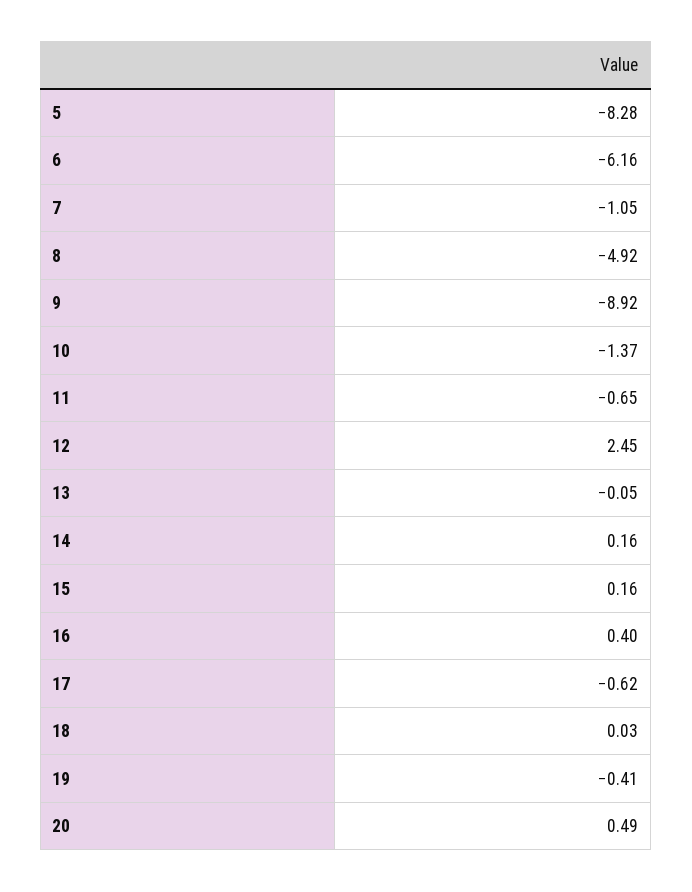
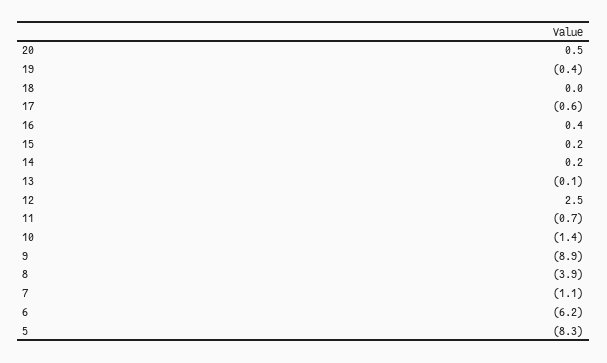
  {
    "5": -8.28,
    "6": -6.16,
    "7": -1.05,
-   "8": -4.92,
+   "8": -3.9,
    "9": -8.92,
    "10": -1.37,
    "11": -0.65,
    "12": 2.45,
    "13": -0.05,
    "14": 0.16,
    "15": 0.16,
    "16": 0.4,
    "17": -0.62,
    "18": 0.03,
    "19": -0.41,
    "20": 0.49
  }

